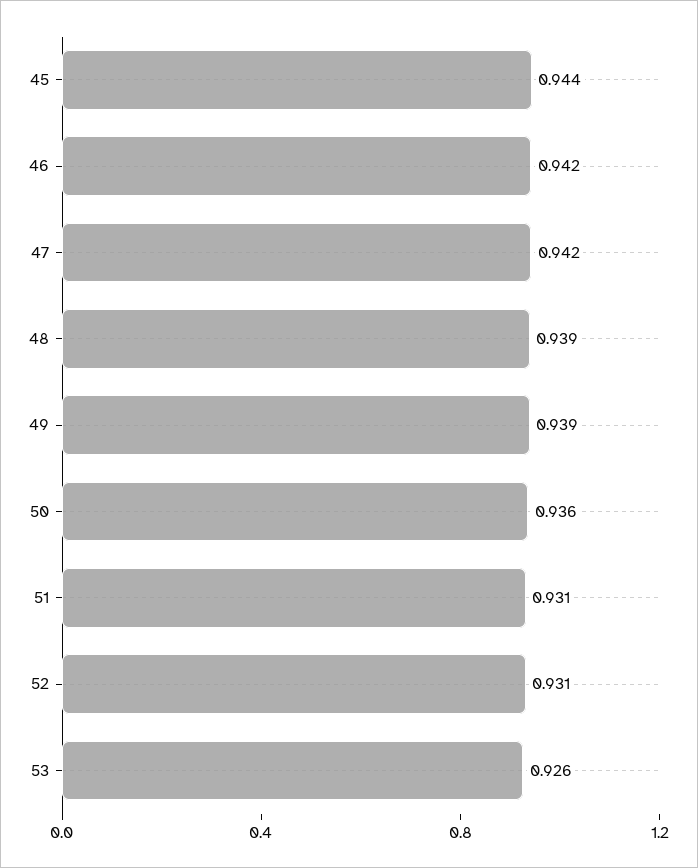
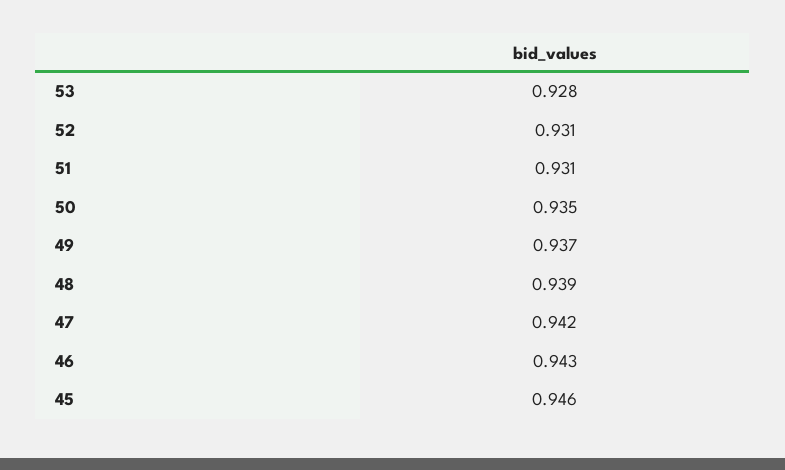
  {
-   "45": 0.944,
+   "45": 0.946,
-   "46": 0.942,
+   "46": 0.943,
    "47": 0.942,
    "48": 0.939,
-   "49": 0.939,
+   "49": 0.937,
-   "50": 0.936,
+   "50": 0.935,
    "51": 0.931,
    "52": 0.931,
-   "53": 0.926
+   "53": 0.928
  }

